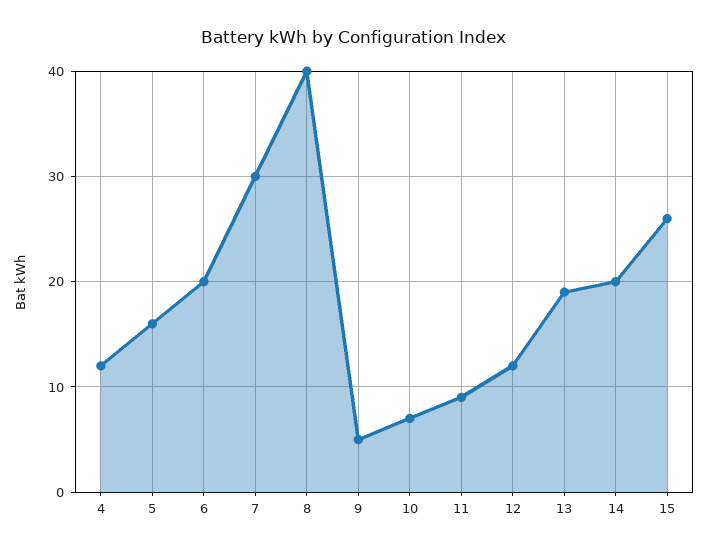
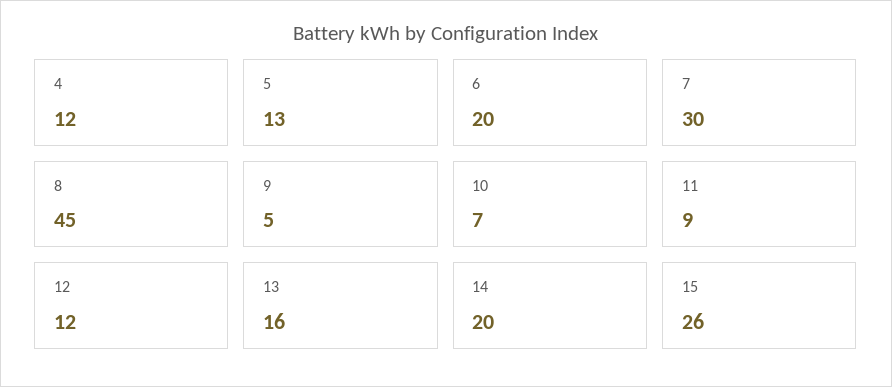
  {
    "4": 12,
-   "5": 16,
+   "5": 13,
    "6": 20,
    "7": 30,
-   "8": 40,
+   "8": 45,
    "9": 5,
    "10": 7,
    "11": 9,
    "12": 12,
-   "13": 19,
+   "13": 16,
    "14": 20,
    "15": 26
  }

